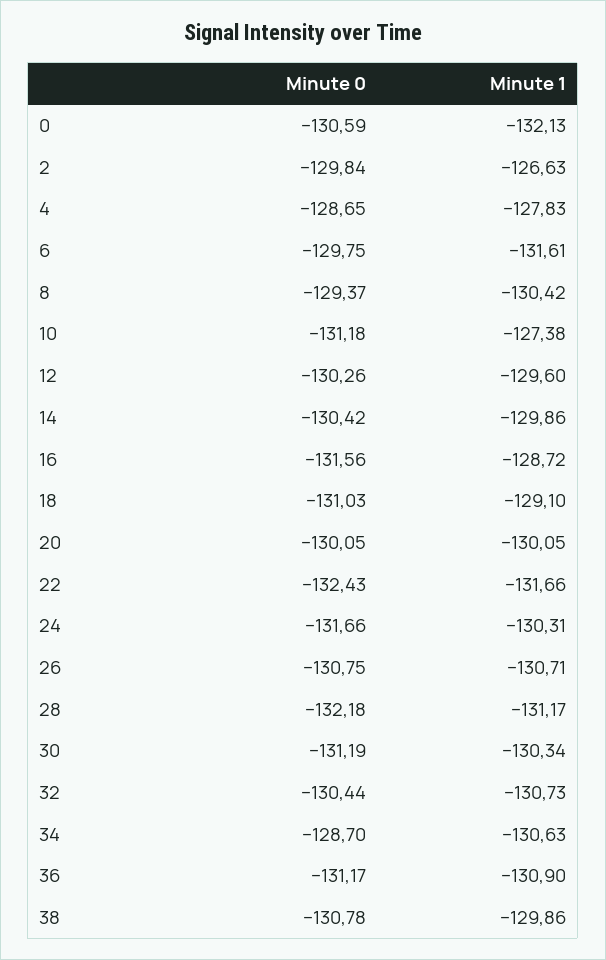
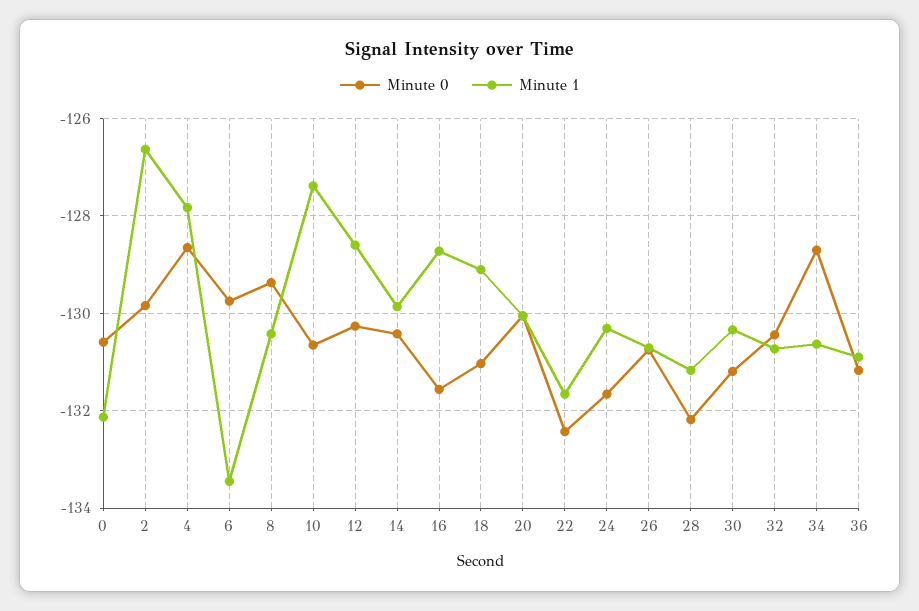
  {
    "Minute 0": {
      "0": -130.59,
      "2": -129.84,
      "4": -128.65,
      "6": -129.75,
      "8": -129.37,
-     "10": -131.18,
+     "10": -130.6,
      "12": -130.26,
      "14": -130.42,
      "16": -131.56,
      "18": -131.03,
      "20": -130.05,
      "22": -132.43,
      "24": -131.66,
      "26": -130.75,
      "28": -132.18,
      "30": -131.19,
      "32": -130.44,
      "34": -128.7,
-     "36": -131.17,
+     "36": -131.17
-     "38": -130.78
    },
    "Minute 1": {
      "0": -132.13,
      "2": -126.63,
      "4": -127.83,
-     "6": -131.61,
+     "6": -133.4,
      "8": -130.42,
      "10": -127.38,
-     "12": -129.6,
+     "12": -128.6,
      "14": -129.86,
      "16": -128.72,
      "18": -129.1,
      "20": -130.05,
      "22": -131.66,
      "24": -130.31,
      "26": -130.71,
      "28": -131.17,
      "30": -130.34,
      "32": -130.73,
      "34": -130.63,
-     "36": -130.9,
+     "36": -130.9
-     "38": -129.86
    }
  }

